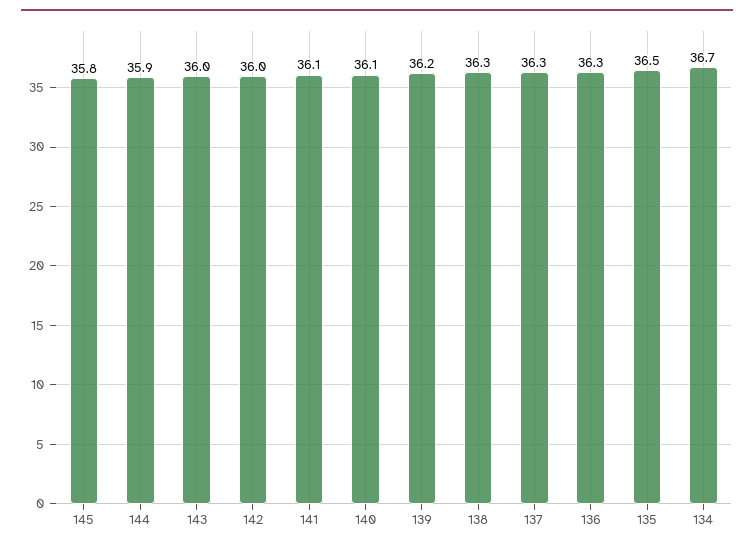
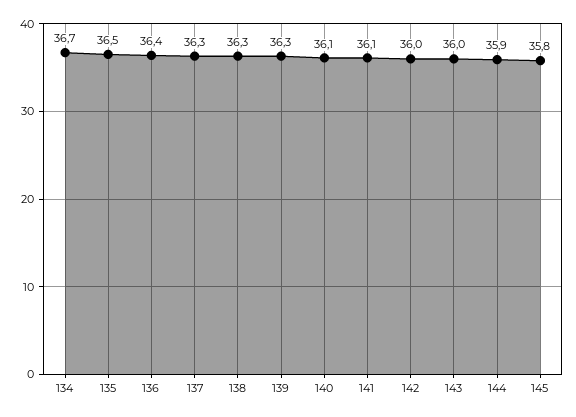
  {
    "145": 35.8,
    "144": 35.9,
    "143": 36,
    "142": 36,
    "141": 36.1,
    "140": 36.1,
-   "139": 36.2,
+   "139": 36.3,
    "138": 36.3,
    "137": 36.3,
-   "136": 36.3,
+   "136": 36.4,
    "135": 36.5,
    "134": 36.7
  }

